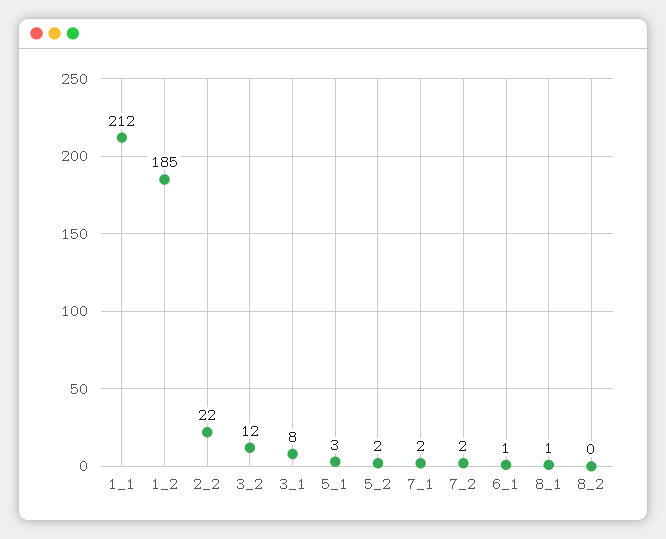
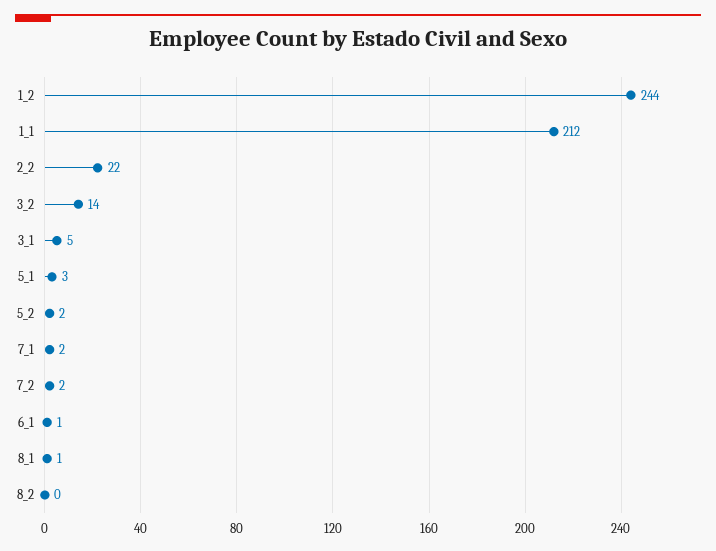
  {
    "1_1": 212,
-   "1_2": 185,
+   "1_2": 244,
    "2_2": 22,
-   "3_2": 12,
+   "3_2": 14,
-   "3_1": 8,
+   "3_1": 5,
    "5_1": 3,
    "5_2": 2,
    "7_1": 2,
    "7_2": 2,
    "6_1": 1,
    "8_1": 1,
    "8_2": 0
  }

